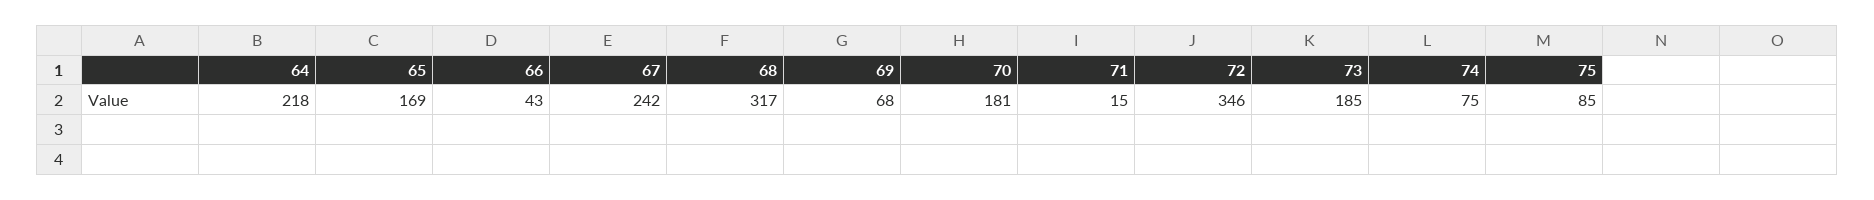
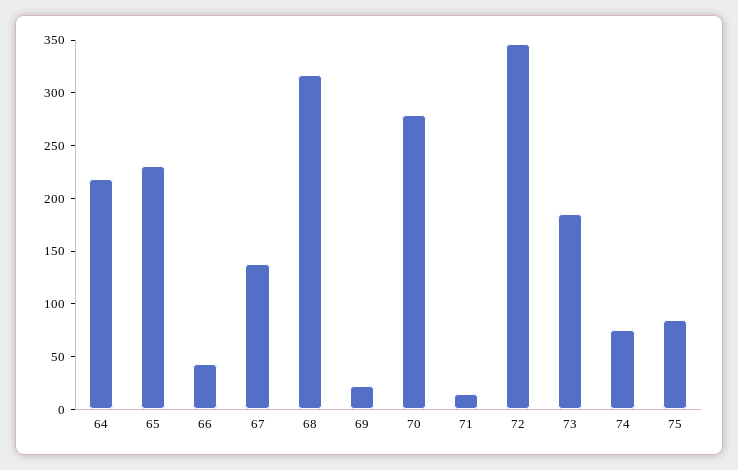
  {
    "64": 218,
-   "65": 169,
+   "65": 230,
    "66": 43,
-   "67": 242,
+   "67": 140,
    "68": 317,
-   "69": 68,
+   "69": 20,
-   "70": 181,
+   "70": 280,
    "71": 15,
    "72": 346,
    "73": 185,
    "74": 75,
    "75": 85
  }

